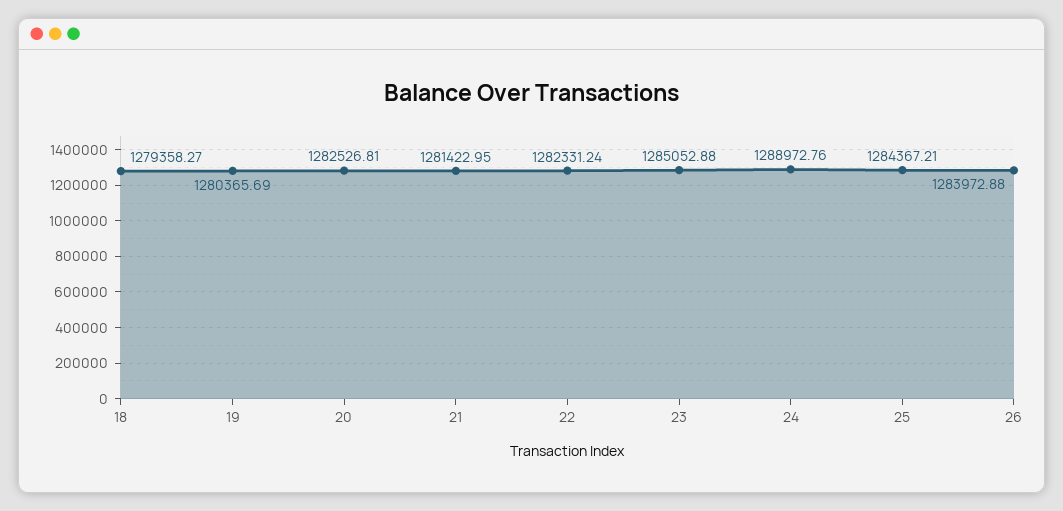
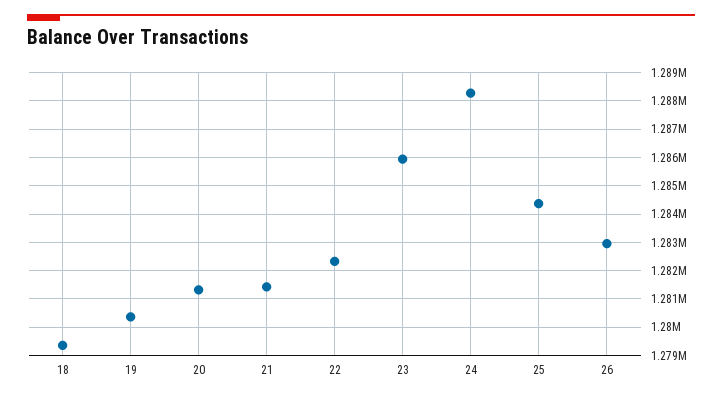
  {
    "18": 1279358.27,
    "19": 1280365.69,
-   "20": 1282526.81,
+   "20": 1281250,
    "21": 1281422.95,
    "22": 1282331.24,
-   "23": 1285052.88,
+   "23": 1286000,
-   "24": 1288972.76,
+   "24": 1288250,
    "25": 1284367.21,
-   "26": 1283972.88
+   "26": 1283000
  }

